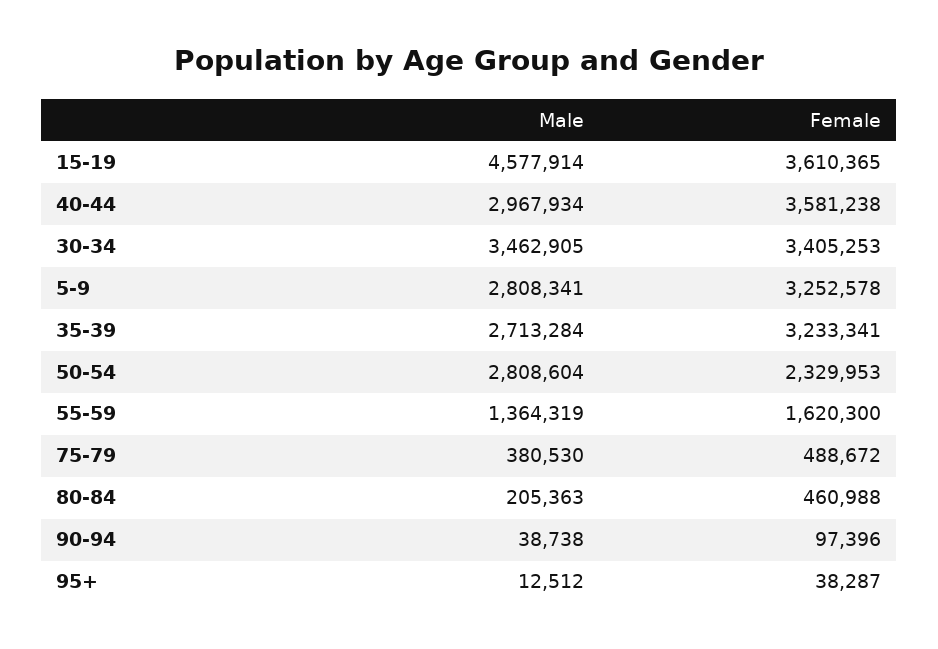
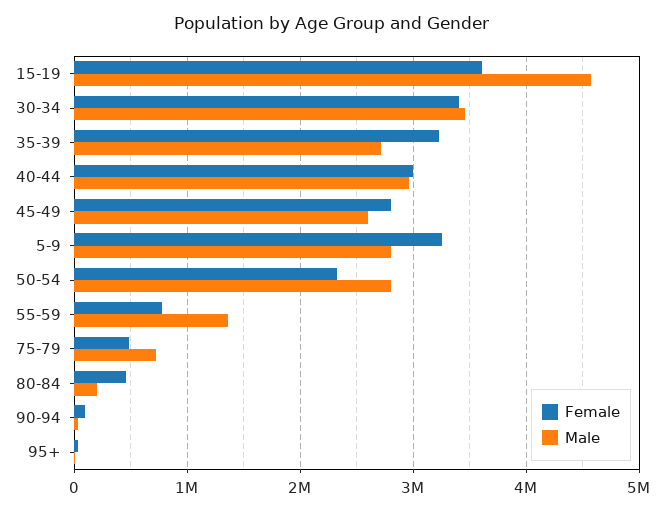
  {
    "Male": {
      "15-19": 4577914,
      "40-44": 2967934,
      "30-34": 3462905,
      "5-9": 2808341,
      "35-39": 2713284,
      "50-54": 2808604,
      "55-59": 1364319,
-     "75-79": 380530,
+     "75-79": 700000,
      "80-84": 205363,
      "90-94": 38738,
-     "95+": 12512
+     "95+": 12512,
+     "45-49": 2600000
    },
    "Female": {
      "15-19": 3610365,
-     "40-44": 3581238,
+     "40-44": 3000000,
      "30-34": 3405253,
      "5-9": 3252578,
      "35-39": 3233341,
      "50-54": 2329953,
-     "55-59": 1620300,
+     "55-59": 800000,
      "75-79": 488672,
      "80-84": 460988,
      "90-94": 97396,
-     "95+": 38287
+     "95+": 38287,
+     "45-49": 2800000
    }
  }

